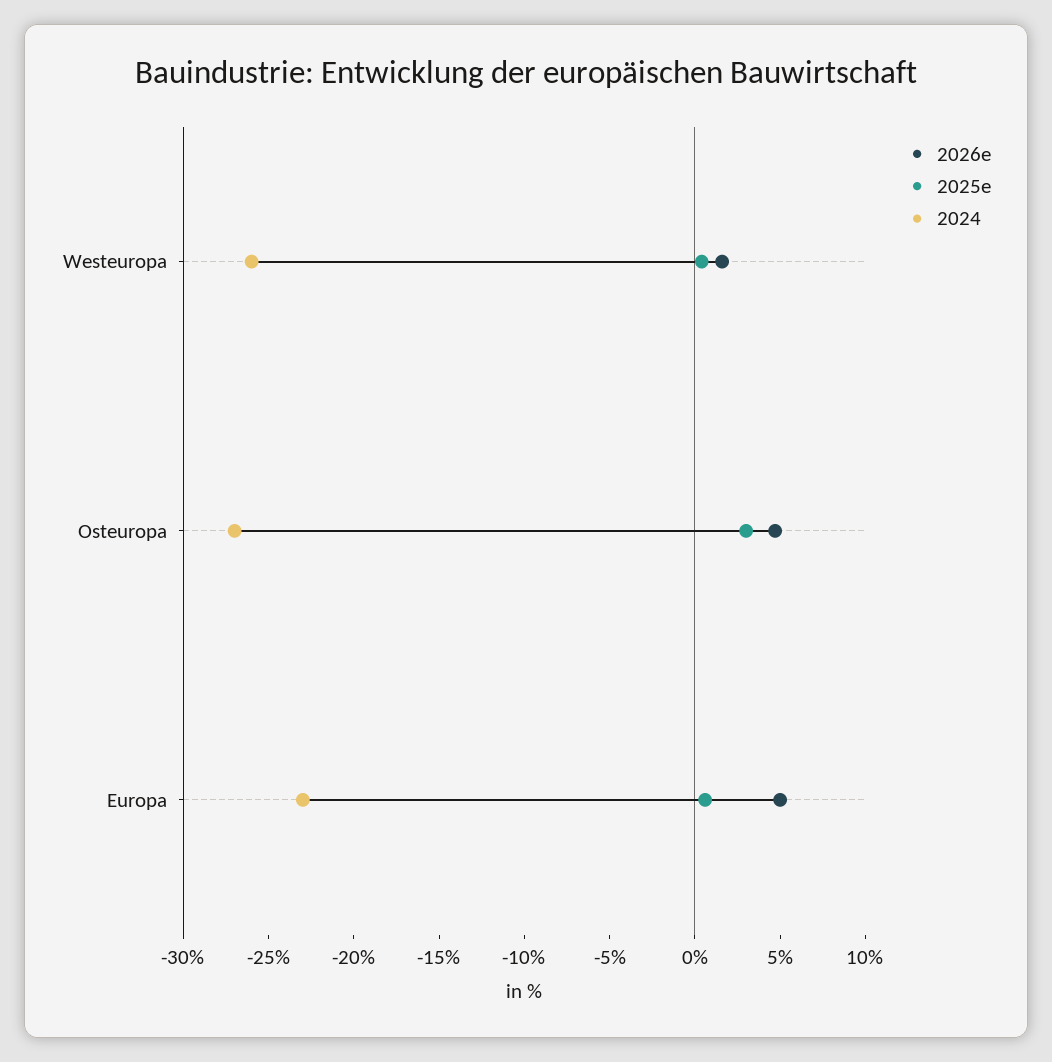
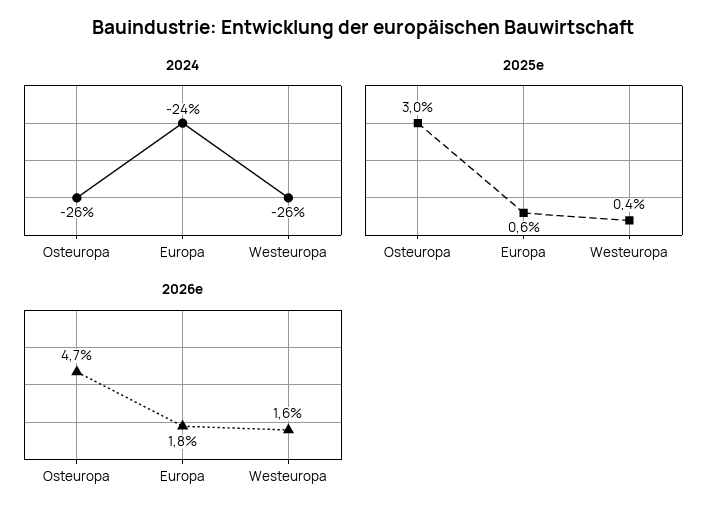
  {
    "2026e": {
      "Westeuropa": 1.6,
      "Osteuropa": 4.7,
-     "Europa": 5
+     "Europa": 1.8
    },
    "2025e": {
      "Westeuropa": 0.4,
      "Osteuropa": 3,
      "Europa": 0.6
    },
    "2024": {
      "Westeuropa": -26,
-     "Osteuropa": -27,
+     "Osteuropa": -26,
-     "Europa": -23
+     "Europa": -24
    }
  }

